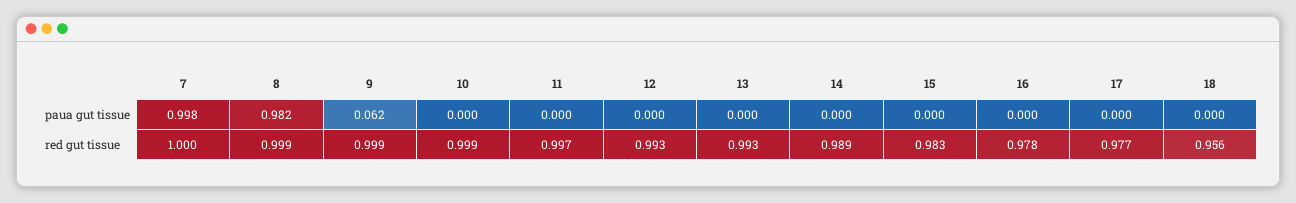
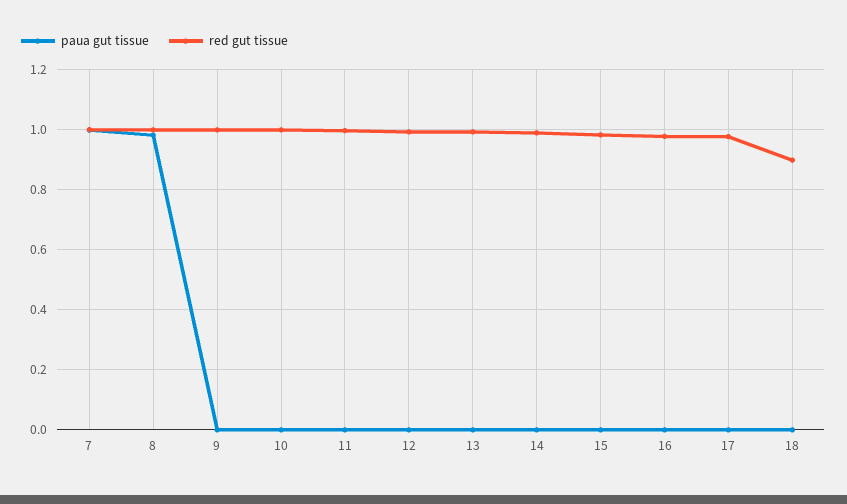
  {
    "paua gut tissue": {
      "7": 0.998,
      "8": 0.982,
-     "9": 0.062,
+     "9": 0,
      "10": 0,
      "11": 0,
      "12": 0,
      "13": 0,
      "14": 0,
      "15": 0,
      "16": 0,
      "17": 0,
      "18": 0
    },
    "red gut tissue": {
      "7": 1,
      "8": 0.999,
      "9": 0.999,
      "10": 0.999,
      "11": 0.997,
      "12": 0.993,
      "13": 0.993,
      "14": 0.989,
      "15": 0.983,
      "16": 0.978,
      "17": 0.977,
-     "18": 0.956
+     "18": 0.9
    }
  }

